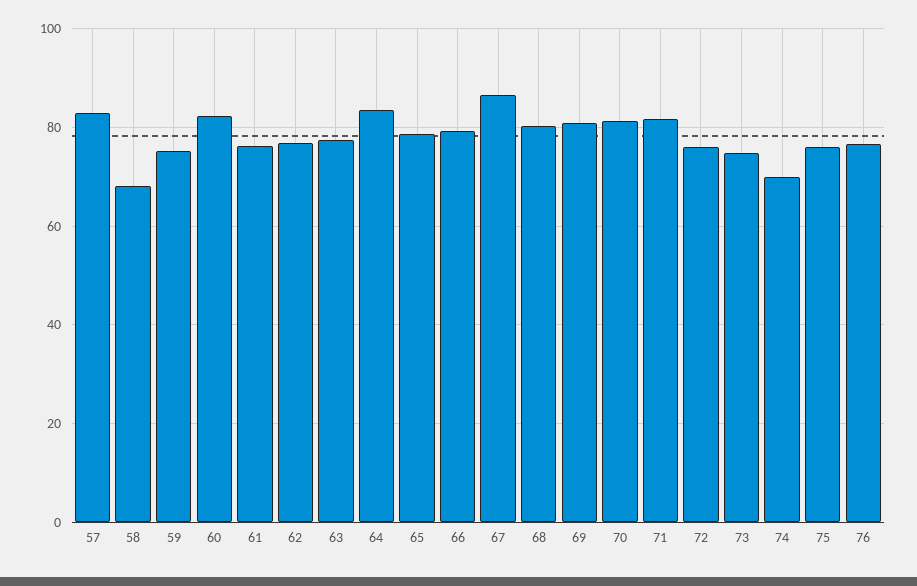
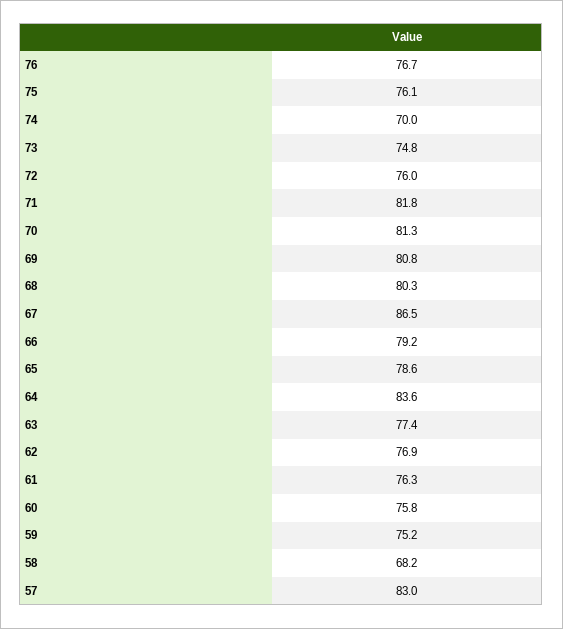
  {
    "57": 83,
    "58": 68.2,
    "59": 75.2,
-   "60": 82,
+   "60": 75.8,
    "61": 76.3,
    "62": 76.9,
    "63": 77.4,
    "64": 83.6,
    "65": 78.6,
    "66": 79.2,
    "67": 86.5,
    "68": 80.3,
    "69": 80.8,
    "70": 81.3,
    "71": 81.8,
    "72": 76,
    "73": 74.8,
    "74": 70,
    "75": 76.1,
    "76": 76.7
  }

